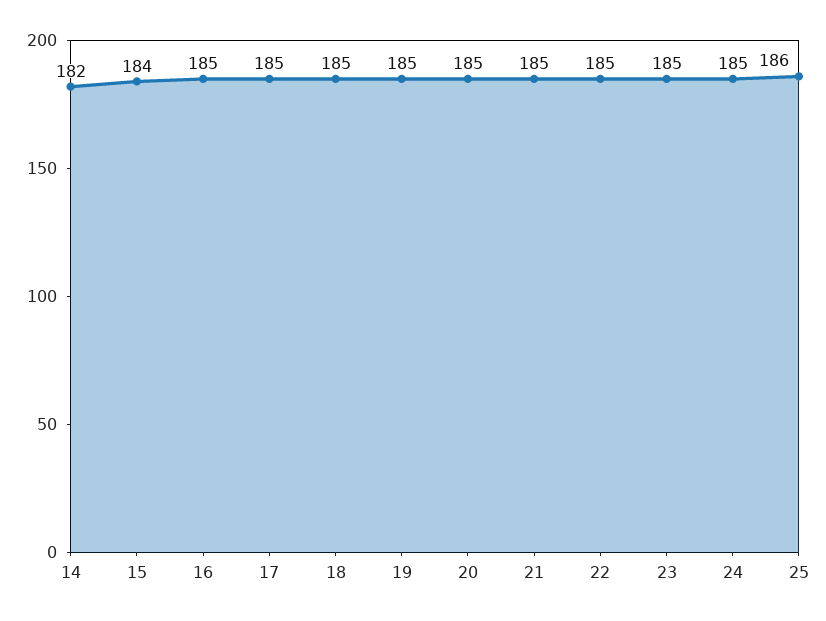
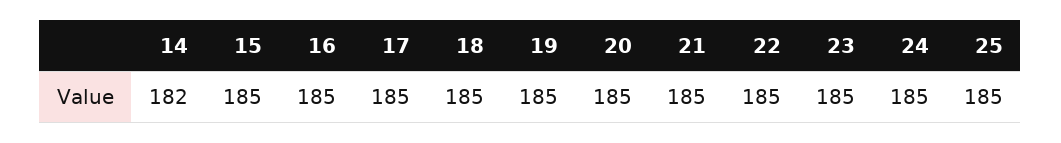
  {
    "14": 182,
-   "15": 184,
+   "15": 185,
    "16": 185,
    "17": 185,
    "18": 185,
    "19": 185,
    "20": 185,
    "21": 185,
    "22": 185,
    "23": 185,
    "24": 185,
-   "25": 186
+   "25": 185
  }

